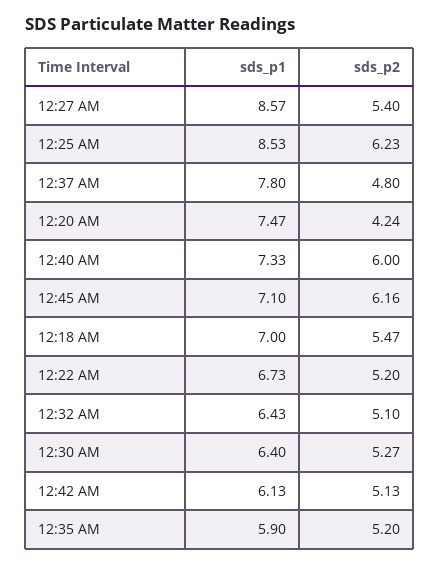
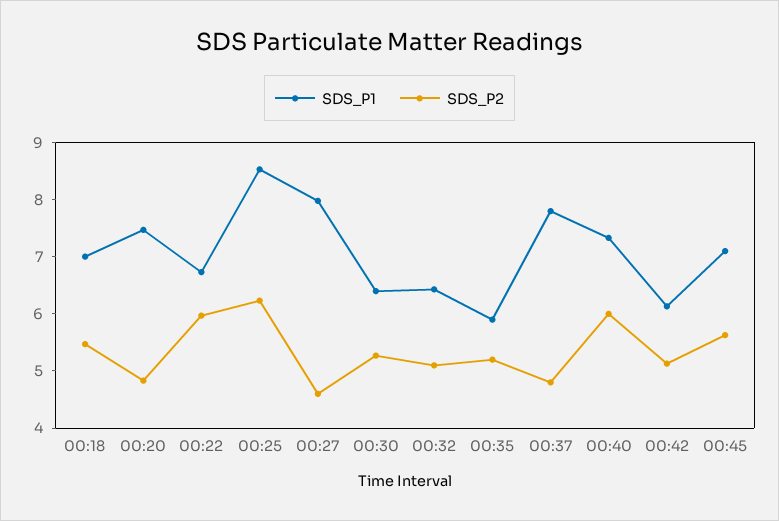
  {
    "sds_p1": {
-     "12:27 AM": 8.57,
+     "12:27 AM": 8,
      "12:25 AM": 8.53,
      "12:37 AM": 7.8,
      "12:20 AM": 7.47,
      "12:40 AM": 7.33,
      "12:45 AM": 7.1,
      "12:18 AM": 7,
      "12:22 AM": 6.73,
      "12:32 AM": 6.43,
      "12:30 AM": 6.4,
      "12:42 AM": 6.13,
      "12:35 AM": 5.9
    },
    "sds_p2": {
-     "12:27 AM": 5.4,
+     "12:27 AM": 4.6,
      "12:25 AM": 6.23,
      "12:37 AM": 4.8,
-     "12:20 AM": 4.24,
+     "12:20 AM": 4.8,
      "12:40 AM": 6,
-     "12:45 AM": 6.16,
+     "12:45 AM": 5.6,
      "12:18 AM": 5.47,
-     "12:22 AM": 5.2,
+     "12:22 AM": 6,
      "12:32 AM": 5.1,
      "12:30 AM": 5.27,
      "12:42 AM": 5.13,
      "12:35 AM": 5.2
    }
  }

